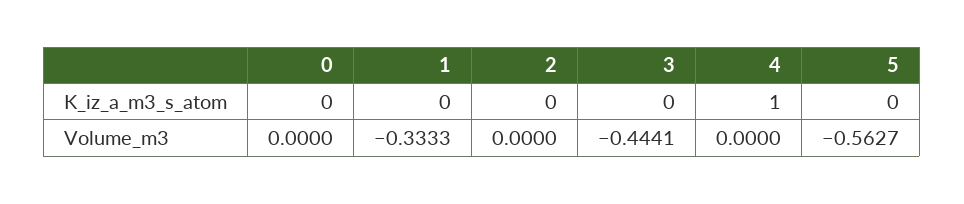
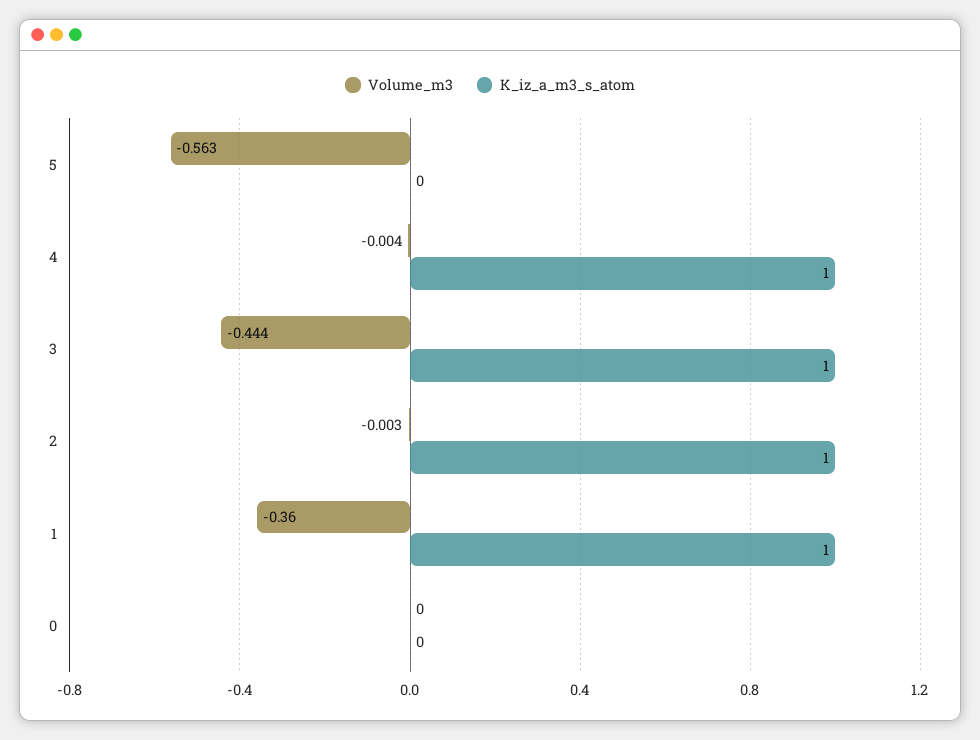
  {
    "K_iz_a_m3_s_atom": {
      "0": 0,
-     "1": 0,
+     "1": 1,
-     "2": 0,
+     "2": 1,
-     "3": 0,
+     "3": 1,
      "4": 1,
      "5": 0
    },
    "Volume_m3": {
      "0": 0,
-     "1": -0.3333,
+     "1": -0.36,
-     "2": 0,
+     "2": -0.003,
      "3": -0.4441,
-     "4": 0,
+     "4": -0.004,
      "5": -0.5627
    }
  }

